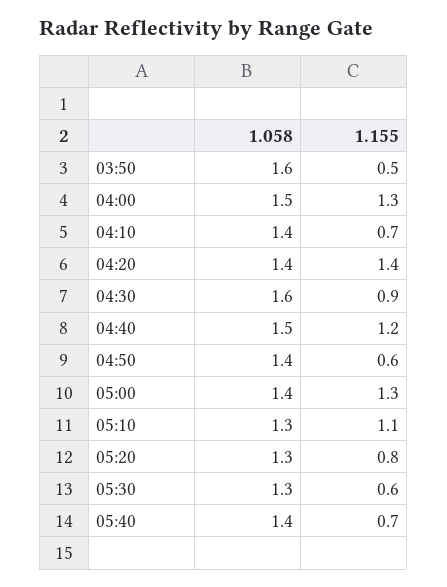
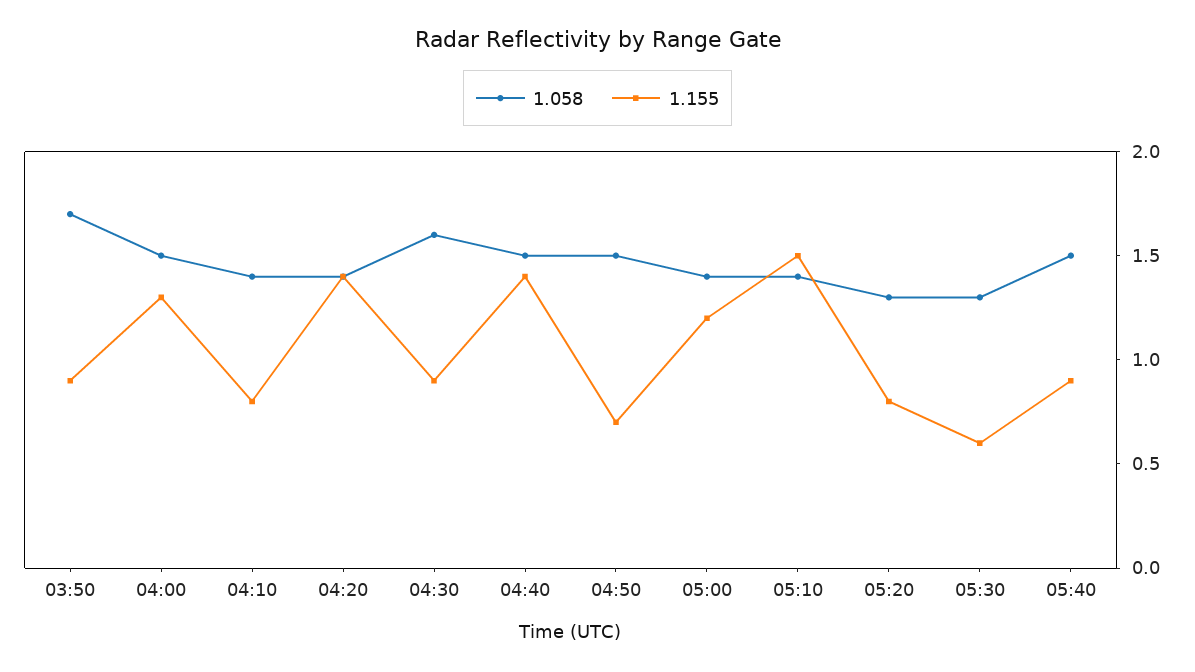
  {
    "1.058": {
-     "03:50": 1.6,
+     "03:50": 1.7,
      "04:00": 1.5,
      "04:10": 1.4,
      "04:20": 1.4,
      "04:30": 1.6,
      "04:40": 1.5,
-     "04:50": 1.4,
+     "04:50": 1.5,
      "05:00": 1.4,
-     "05:10": 1.3,
+     "05:10": 1.4,
      "05:20": 1.3,
      "05:30": 1.3,
-     "05:40": 1.4
+     "05:40": 1.5
    },
    "1.155": {
-     "03:50": 0.5,
+     "03:50": 0.9,
      "04:00": 1.3,
-     "04:10": 0.7,
+     "04:10": 0.8,
      "04:20": 1.4,
      "04:30": 0.9,
-     "04:40": 1.2,
+     "04:40": 1.4,
-     "04:50": 0.6,
+     "04:50": 0.7,
-     "05:00": 1.3,
+     "05:00": 1.2,
-     "05:10": 1.1,
+     "05:10": 1.5,
      "05:20": 0.8,
      "05:30": 0.6,
-     "05:40": 0.7
+     "05:40": 0.9
    }
  }

